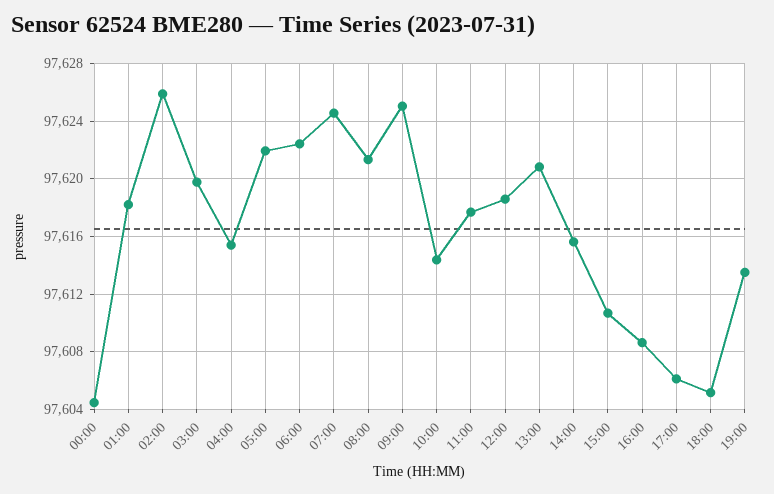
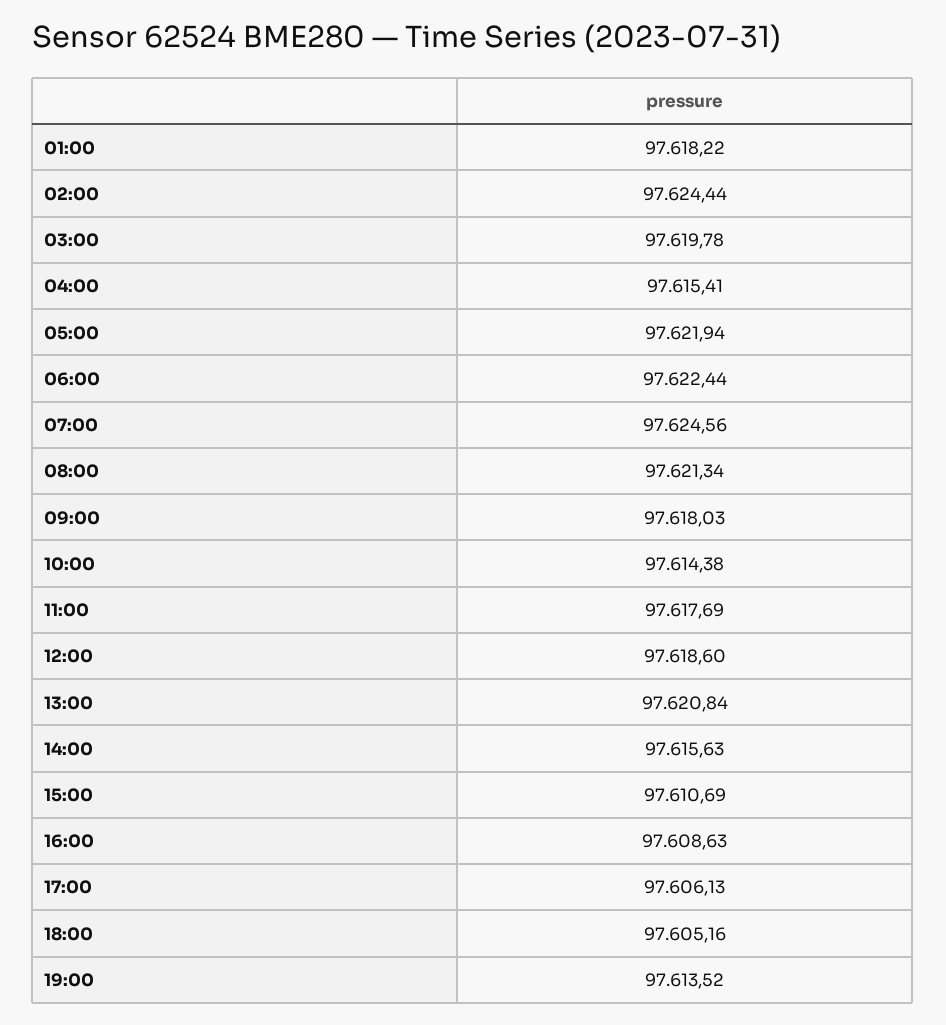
  {
-   "00:00": 97604.5,
    "01:00": 97618.22,
-   "02:00": 97626,
+   "02:00": 97624.44,
    "03:00": 97619.78,
    "04:00": 97615.41,
    "05:00": 97621.94,
    "06:00": 97622.44,
    "07:00": 97624.56,
    "08:00": 97621.34,
-   "09:00": 97625,
+   "09:00": 97618.03,
    "10:00": 97614.38,
    "11:00": 97617.69,
    "12:00": 97618.6,
    "13:00": 97620.84,
    "14:00": 97615.63,
    "15:00": 97610.69,
    "16:00": 97608.63,
    "17:00": 97606.13,
    "18:00": 97605.16,
    "19:00": 97613.52
  }

